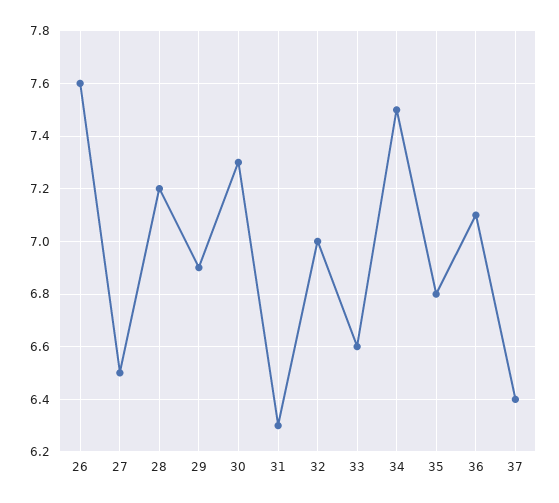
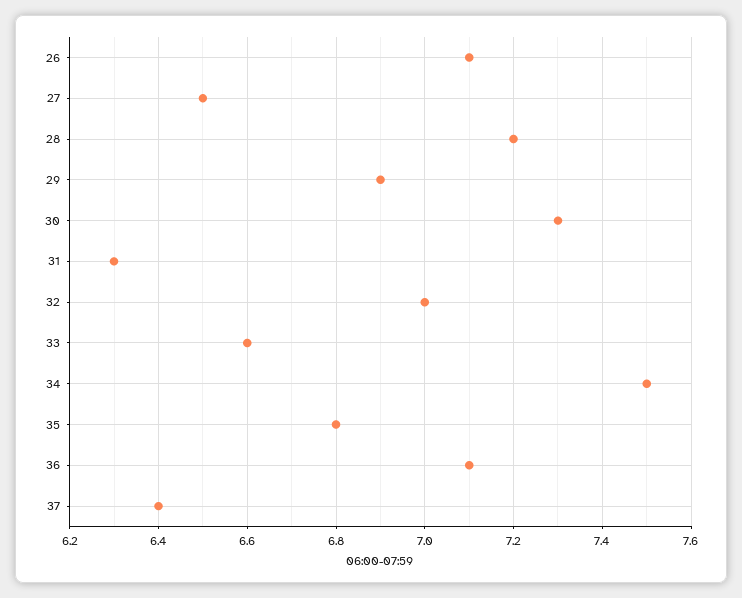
  {
-   "26": 7.6,
+   "26": 7.1,
    "27": 6.5,
    "28": 7.2,
    "29": 6.9,
    "30": 7.3,
    "31": 6.3,
    "32": 7,
    "33": 6.6,
    "34": 7.5,
    "35": 6.8,
    "36": 7.1,
    "37": 6.4
  }

